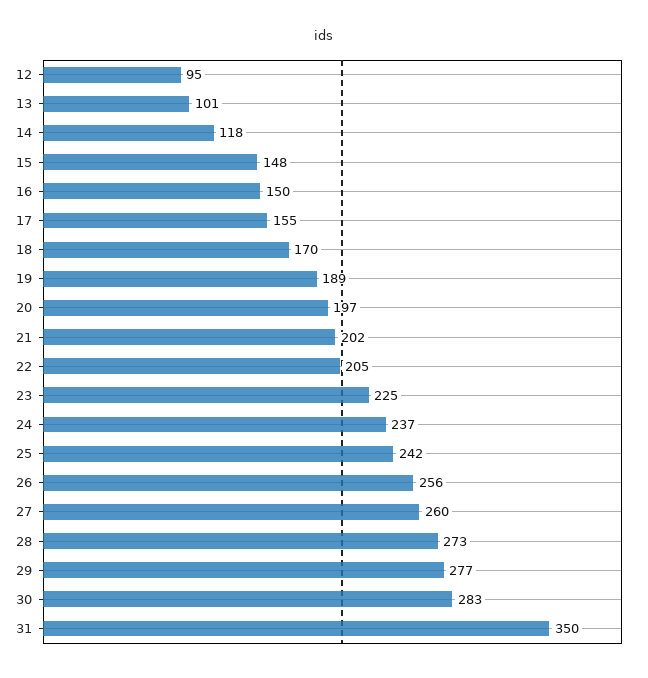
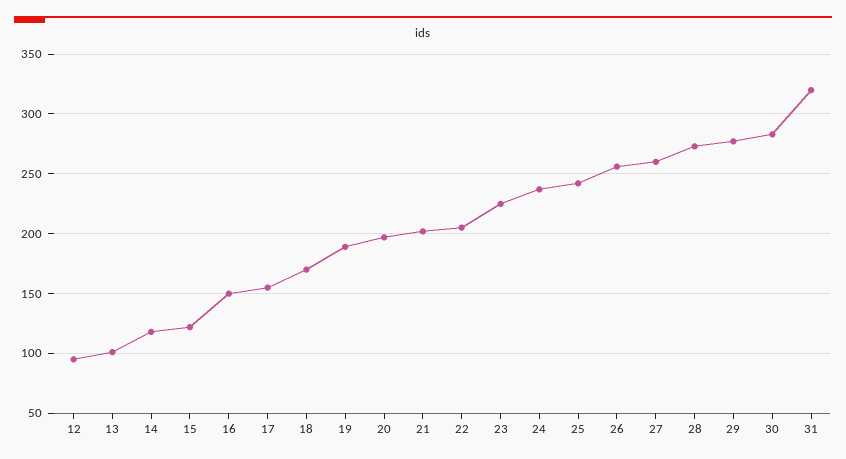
  {
    "12": 95,
    "13": 101,
    "14": 118,
-   "15": 148,
+   "15": 120,
    "16": 150,
    "17": 155,
    "18": 170,
    "19": 189,
    "20": 197,
    "21": 202,
    "22": 205,
    "23": 225,
    "24": 237,
    "25": 242,
    "26": 256,
    "27": 260,
    "28": 273,
    "29": 277,
    "30": 283,
-   "31": 350
+   "31": 320
  }

